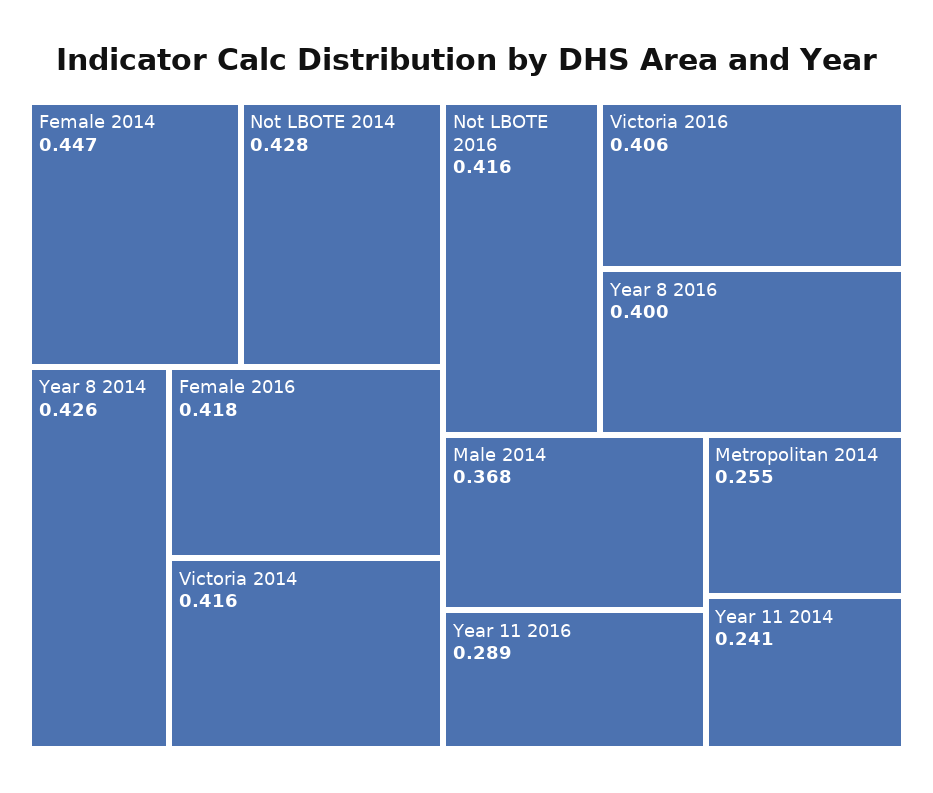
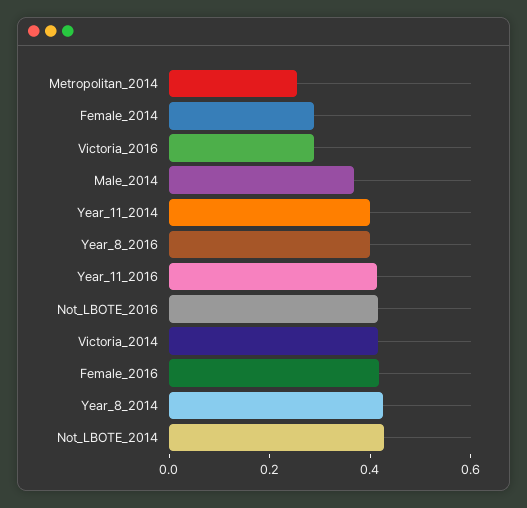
  {
-   "Female 2014": 0.447,
+   "Female 2014": 0.3,
    "Not LBOTE 2014": 0.428,
    "Year 8 2014": 0.426,
    "Female 2016": 0.418,
    "Victoria 2014": 0.416,
    "Not LBOTE 2016": 0.416,
-   "Victoria 2016": 0.406,
+   "Victoria 2016": 0.3,
    "Year 8 2016": 0.4,
    "Male 2014": 0.368,
-   "Year 11 2016": 0.289,
+   "Year 11 2016": 0.4,
    "Metropolitan 2014": 0.255,
-   "Year 11 2014": 0.241
+   "Year 11 2014": 0.4
  }

